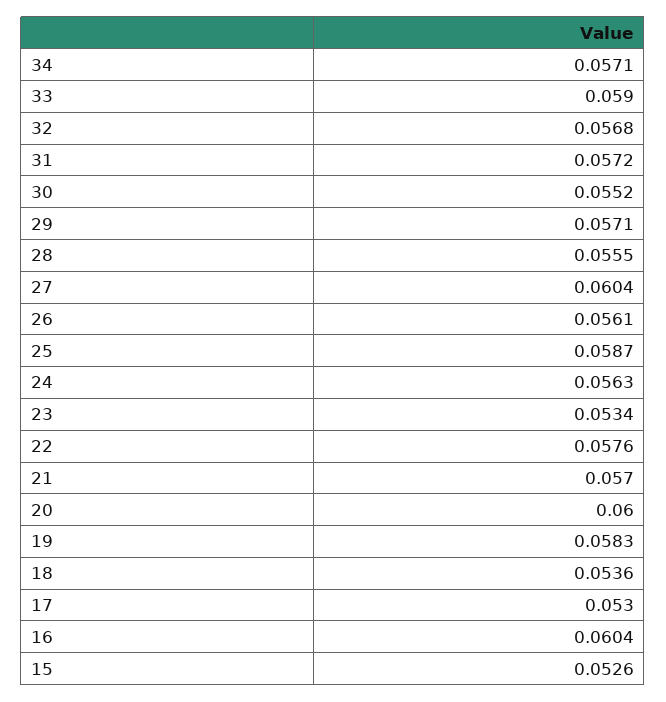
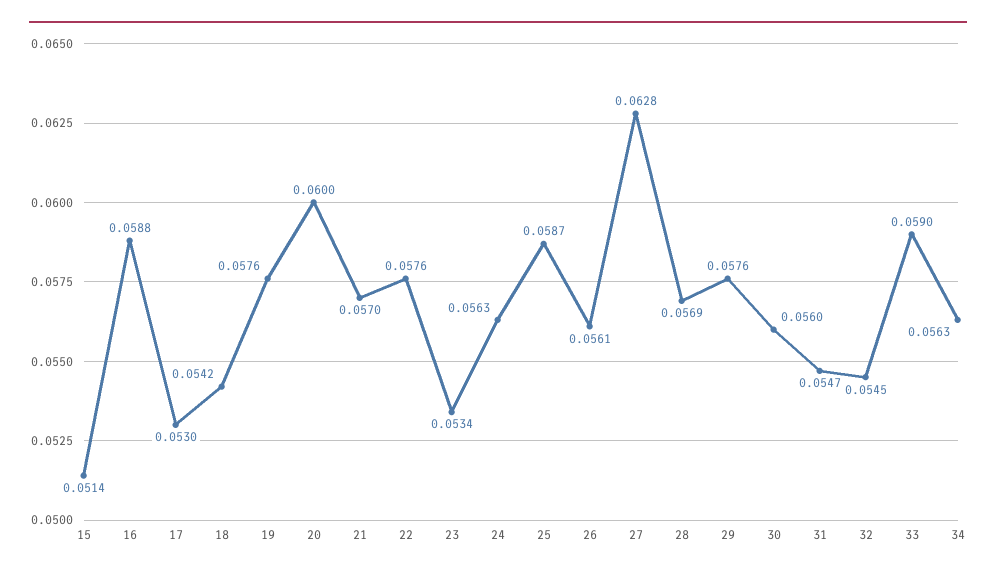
  {
-   "34": 0.0571,
+   "34": 0.0563,
    "33": 0.059,
-   "32": 0.0568,
+   "32": 0.0545,
-   "31": 0.0572,
+   "31": 0.0547,
-   "30": 0.0552,
+   "30": 0.056,
-   "29": 0.0571,
+   "29": 0.0576,
-   "28": 0.0555,
+   "28": 0.0569,
-   "27": 0.0604,
+   "27": 0.0628,
    "26": 0.0561,
    "25": 0.0587,
    "24": 0.0563,
    "23": 0.0534,
    "22": 0.0576,
    "21": 0.057,
    "20": 0.06,
-   "19": 0.0583,
+   "19": 0.0576,
-   "18": 0.0536,
+   "18": 0.0542,
    "17": 0.053,
-   "16": 0.0604,
+   "16": 0.0588,
-   "15": 0.0526
+   "15": 0.0514
  }

